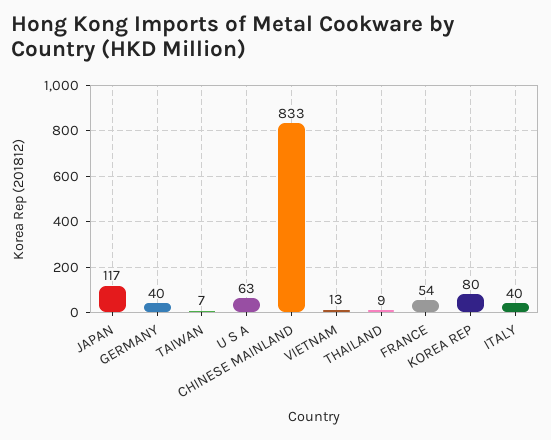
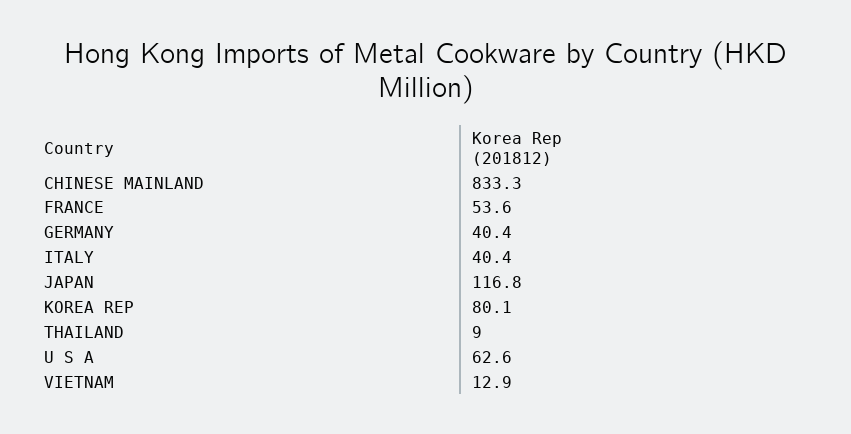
  {
    "JAPAN": 116.8,
    "GERMANY": 40.4,
-   "TAIWAN": 7,
    "U S A": 62.6,
    "CHINESE MAINLAND": 833.3,
    "VIETNAM": 12.9,
    "THAILAND": 9,
    "FRANCE": 53.6,
    "KOREA REP": 80.1,
    "ITALY": 40.4
  }

